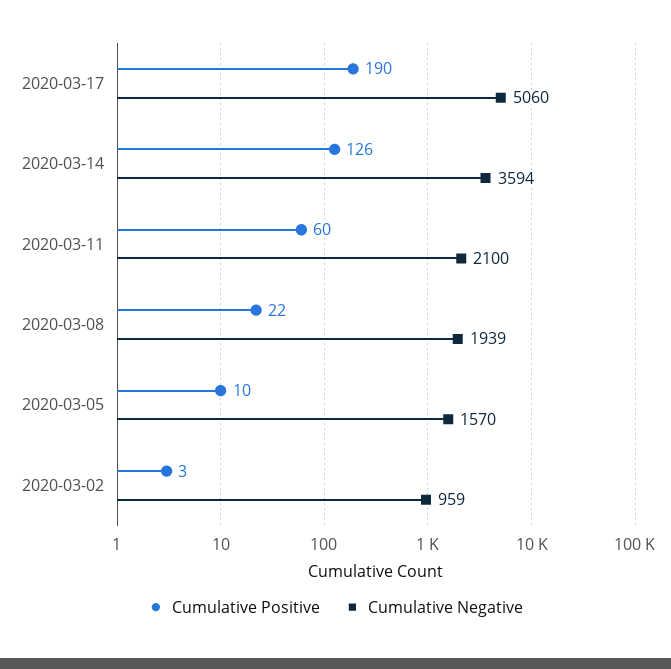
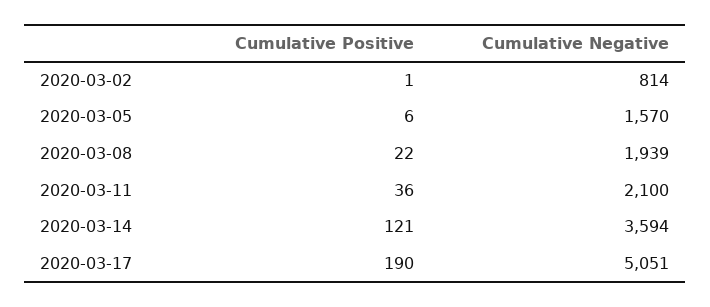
  {
    "Cumulative Positive": {
      "2020-03-17": 190,
-     "2020-03-14": 126,
+     "2020-03-14": 121,
-     "2020-03-11": 60,
+     "2020-03-11": 36,
      "2020-03-08": 22,
-     "2020-03-05": 10,
+     "2020-03-05": 6,
-     "2020-03-02": 3
+     "2020-03-02": 1
    },
    "Cumulative Negative": {
-     "2020-03-17": 5060,
+     "2020-03-17": 5051,
      "2020-03-14": 3594,
      "2020-03-11": 2100,
      "2020-03-08": 1939,
      "2020-03-05": 1570,
-     "2020-03-02": 959
+     "2020-03-02": 814
    }
  }

